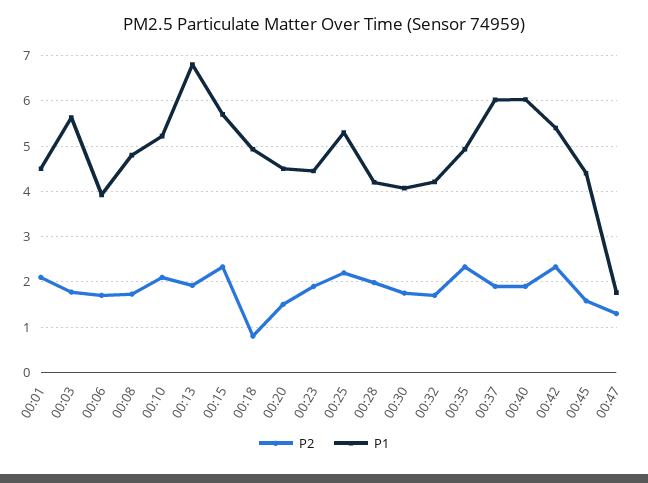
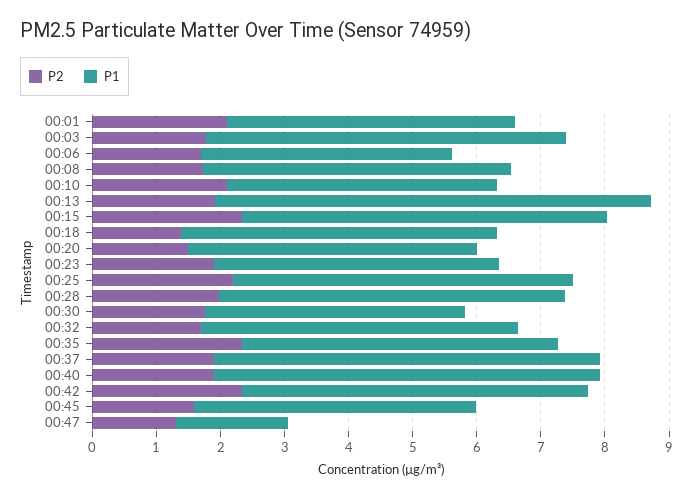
  {
    "P2": {
      "00:01": 2.2,
      "00:03": 1.8,
      "00:06": 1.8,
      "00:08": 1.8,
      "00:10": 2.2,
      "00:13": 2,
      "00:15": 2.4,
-     "00:18": 0.8,
+     "00:18": 1.4,
      "00:20": 1.6,
      "00:23": 2,
      "00:25": 2.2,
      "00:28": 2,
      "00:30": 1.8,
      "00:32": 1.8,
      "00:35": 2.4,
      "00:37": 2,
      "00:40": 2,
      "00:42": 2.4,
      "00:45": 1.6,
      "00:47": 1.4
    },
    "P1": {
      "00:01": 4.6,
      "00:03": 5.6,
      "00:06": 4,
      "00:08": 4.8,
-     "00:10": 5.2,
+     "00:10": 4.2,
      "00:13": 6.8,
      "00:15": 5.8,
      "00:18": 5,
      "00:20": 4.6,
      "00:23": 4.4,
      "00:25": 5.4,
-     "00:28": 4.2,
+     "00:28": 5.4,
      "00:30": 4,
-     "00:32": 4.2,
+     "00:32": 5,
      "00:35": 5,
      "00:37": 6,
      "00:40": 6,
      "00:42": 5.4,
      "00:45": 4.4,
      "00:47": 1.8
    }
  }

